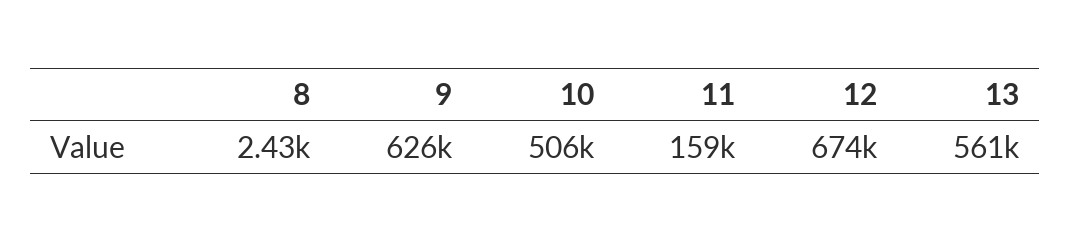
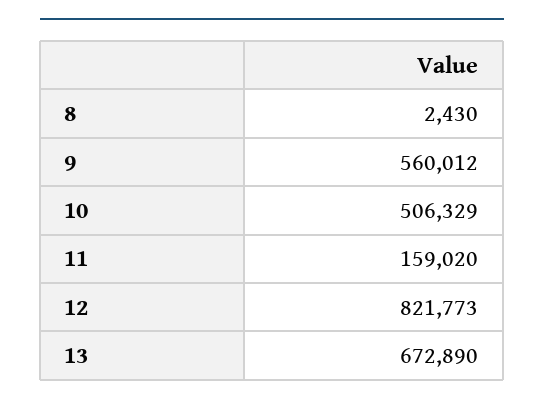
  {
    "8": 2430,
-   "9": 626000,
+   "9": 560012,
    "10": 506329,
    "11": 159020,
-   "12": 674000,
+   "12": 821773,
-   "13": 561000
+   "13": 672890
  }

